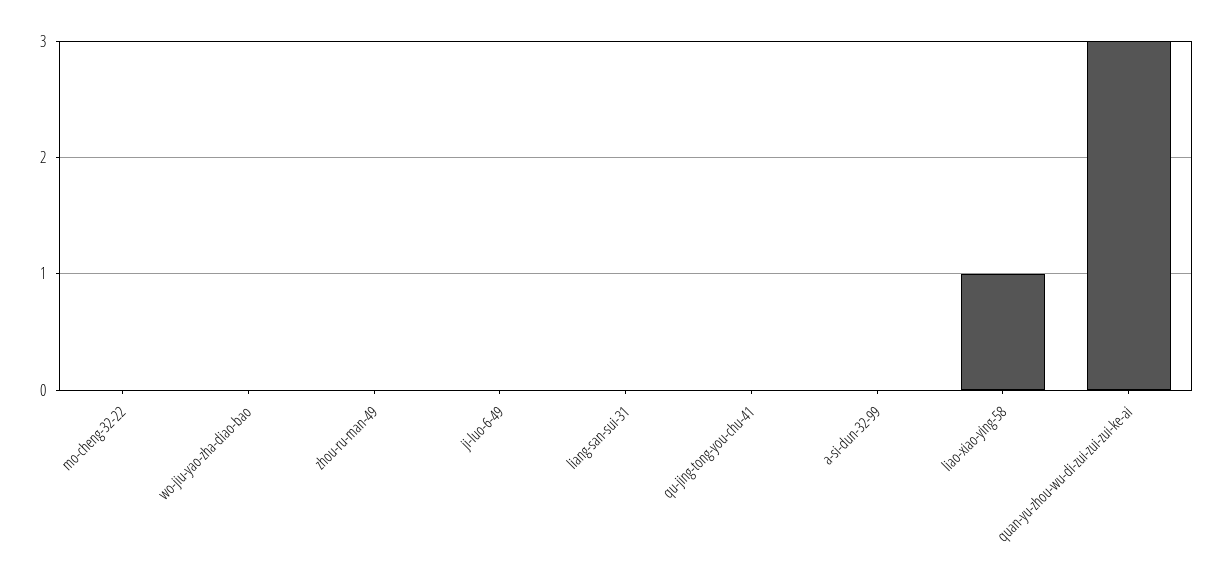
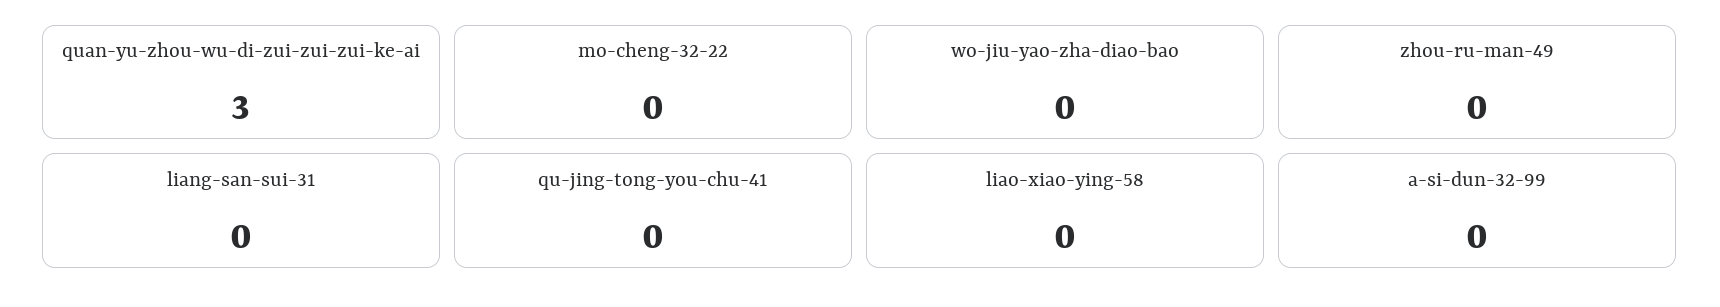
  {
    "mo-cheng-32-22": 0,
    "wo-jiu-yao-zha-diao-bao": 0,
    "zhou-ru-man-49": 0,
-   "ji-luo-6-49": 0,
    "liang-san-sui-31": 0,
    "qu-jing-tong-you-chu-41": 0,
    "a-si-dun-32-99": 0,
-   "liao-xiao-ying-58": 1,
+   "liao-xiao-ying-58": 0,
    "quan-yu-zhou-wu-di-zui-zui-zui-ke-ai": 3
  }

